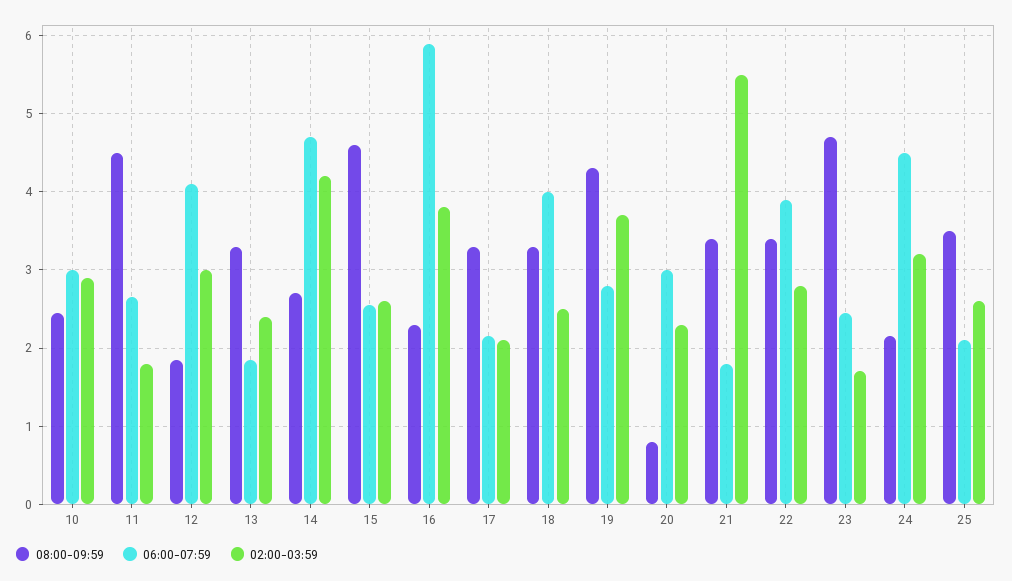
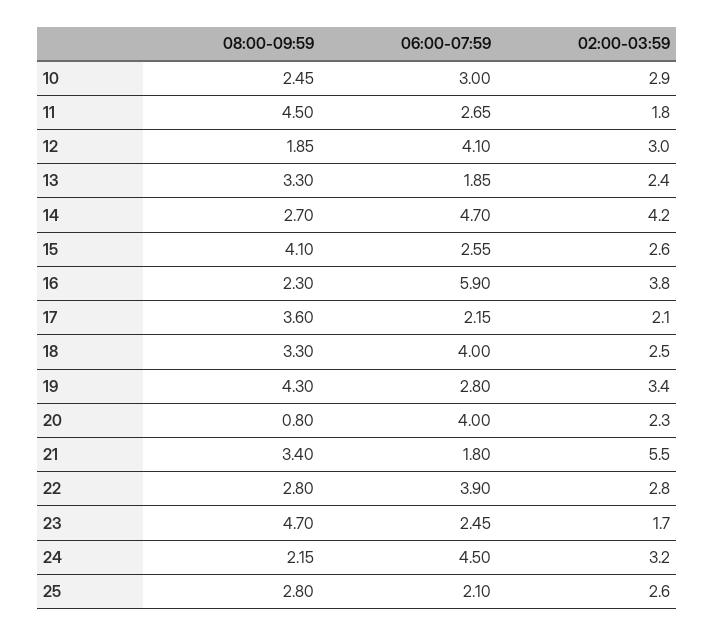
  {
    "08:00-09:59": {
      "10": 2.45,
      "11": 4.5,
      "12": 1.85,
      "13": 3.3,
      "14": 2.7,
-     "15": 4.6,
+     "15": 4.1,
      "16": 2.3,
-     "17": 3.3,
+     "17": 3.6,
      "18": 3.3,
      "19": 4.3,
      "20": 0.8,
      "21": 3.4,
-     "22": 3.4,
+     "22": 2.8,
      "23": 4.7,
      "24": 2.15,
-     "25": 3.5
+     "25": 2.8
    },
    "06:00-07:59": {
      "10": 3,
      "11": 2.65,
      "12": 4.1,
      "13": 1.85,
      "14": 4.7,
      "15": 2.55,
      "16": 5.9,
      "17": 2.15,
      "18": 4,
      "19": 2.8,
-     "20": 3,
+     "20": 4,
      "21": 1.8,
      "22": 3.9,
      "23": 2.45,
      "24": 4.5,
      "25": 2.1
    },
    "02:00-03:59": {
      "10": 2.9,
      "11": 1.8,
      "12": 3,
      "13": 2.4,
      "14": 4.2,
      "15": 2.6,
      "16": 3.8,
      "17": 2.1,
      "18": 2.5,
-     "19": 3.7,
+     "19": 3.4,
      "20": 2.3,
      "21": 5.5,
      "22": 2.8,
      "23": 1.7,
      "24": 3.2,
      "25": 2.6
    }
  }

